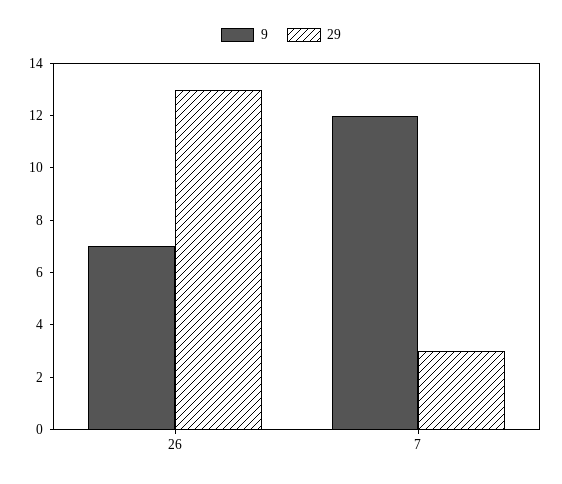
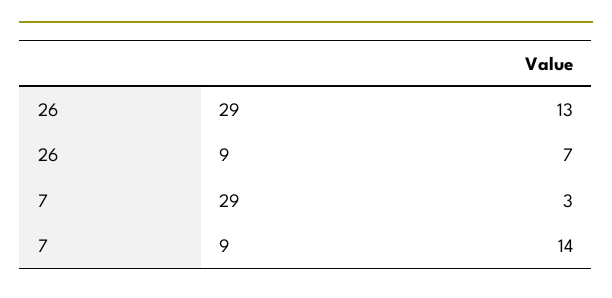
  {
    "9": {
      "26": 7,
-     "7": 12
+     "7": 14
    },
    "29": {
      "26": 13,
      "7": 3
    }
  }

